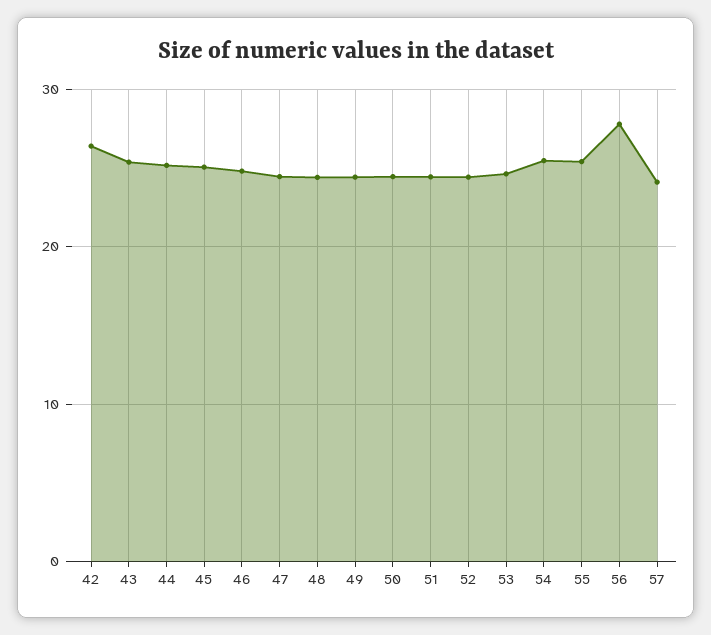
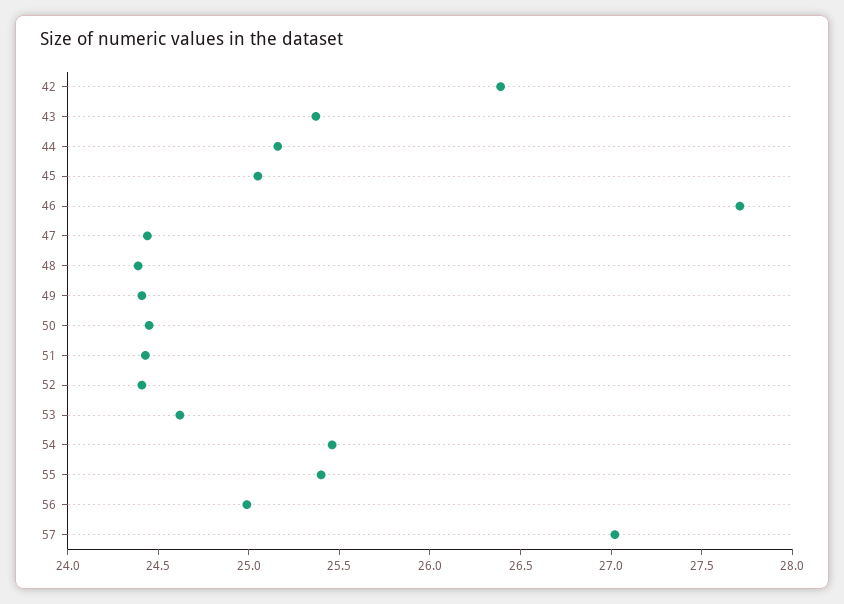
  {
    "42": 26.4,
    "43": 25.4,
    "44": 25.2,
    "45": 25.1,
-   "46": 25,
+   "46": 27.7,
    "47": 24.4,
    "48": 24.4,
    "49": 24.4,
    "50": 24.5,
    "51": 24.4,
    "52": 24.4,
    "53": 24.6,
    "54": 25.5,
    "55": 25.4,
-   "56": 28,
+   "56": 25,
-   "57": 24
+   "57": 27
  }

